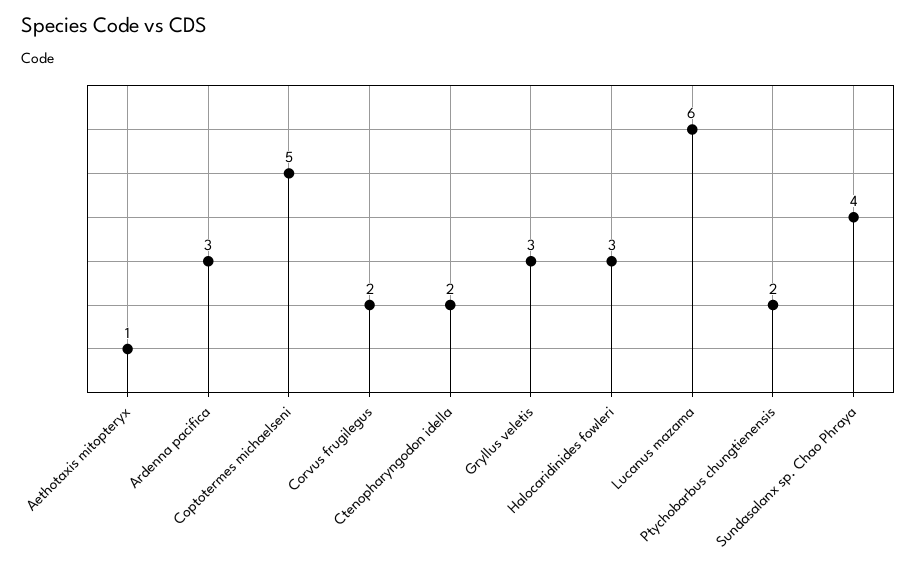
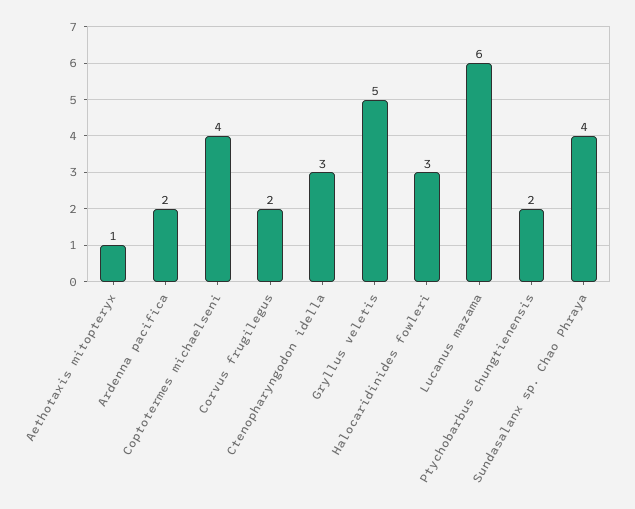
  {
    "Aethotaxis mitopteryx": 1,
-   "Ardenna pacifica": 3,
+   "Ardenna pacifica": 2,
-   "Coptotermes michaelseni": 5,
+   "Coptotermes michaelseni": 4,
    "Corvus frugilegus": 2,
-   "Ctenopharyngodon idella": 2,
+   "Ctenopharyngodon idella": 3,
-   "Gryllus veletis": 3,
+   "Gryllus veletis": 5,
    "Halocaridinides fowleri": 3,
    "Lucanus mazama": 6,
    "Ptychobarbus chungtienensis": 2,
    "Sundasalanx sp. Chao Phraya": 4
  }

